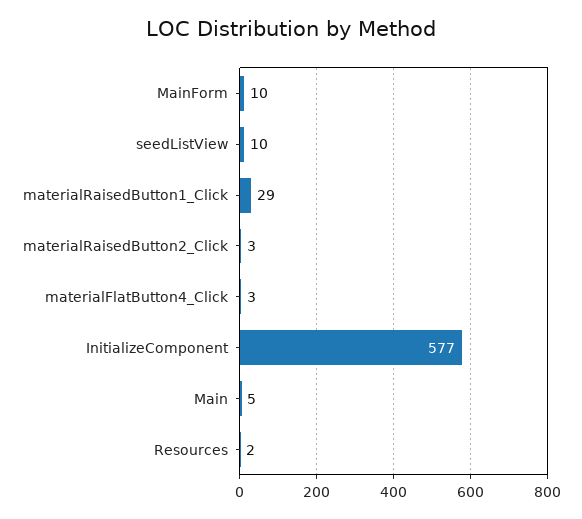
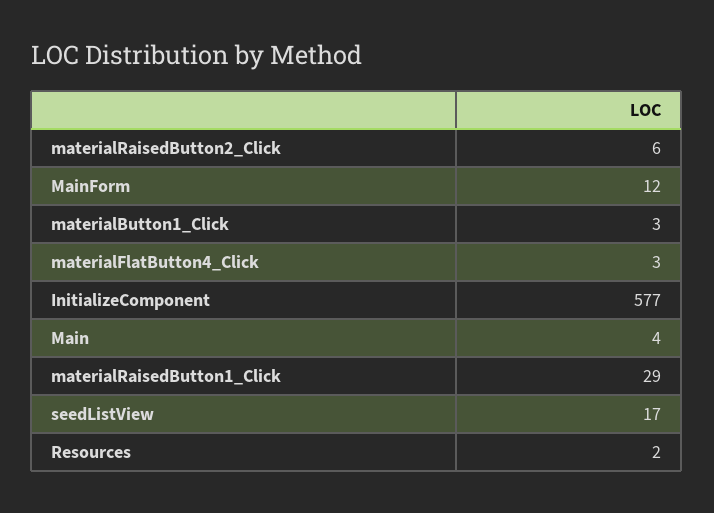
  {
-   "MainForm": 10,
+   "MainForm": 12,
-   "seedListView": 10,
+   "seedListView": 17,
    "materialRaisedButton1_Click": 29,
-   "materialRaisedButton2_Click": 3,
+   "materialRaisedButton2_Click": 6,
    "materialFlatButton4_Click": 3,
    "InitializeComponent": 577,
-   "Main": 5,
+   "Main": 4,
-   "Resources": 2
+   "Resources": 2,
+   "materialButton1_Click": 3
  }

